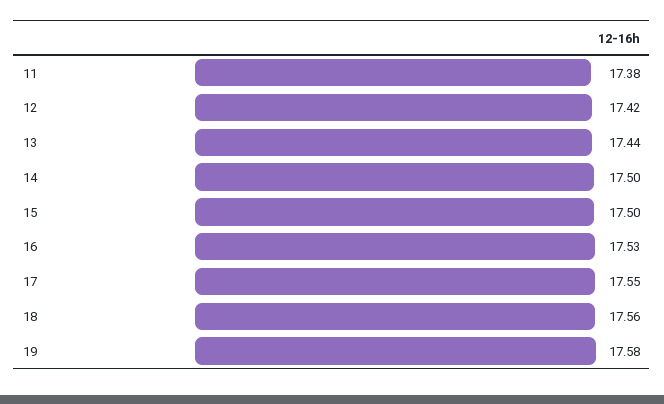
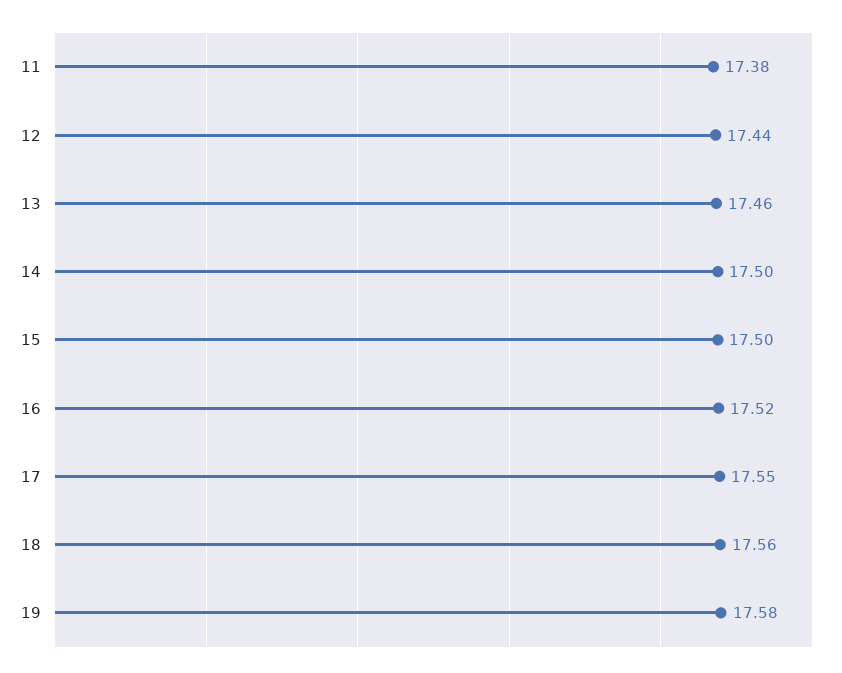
  {
    "11": 17.38,
-   "12": 17.42,
+   "12": 17.44,
-   "13": 17.44,
+   "13": 17.46,
    "14": 17.5,
    "15": 17.5,
-   "16": 17.53,
+   "16": 17.52,
    "17": 17.55,
    "18": 17.56,
    "19": 17.58
  }

